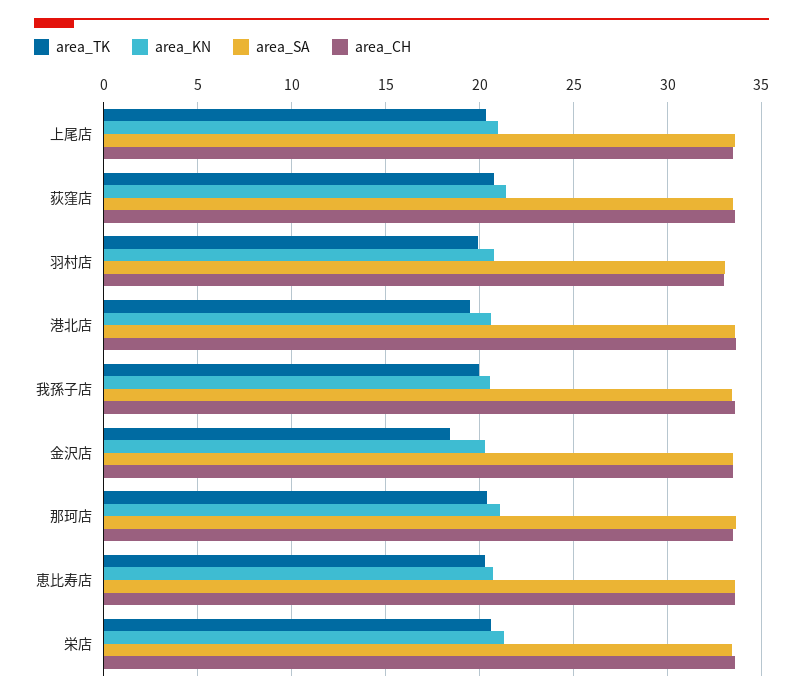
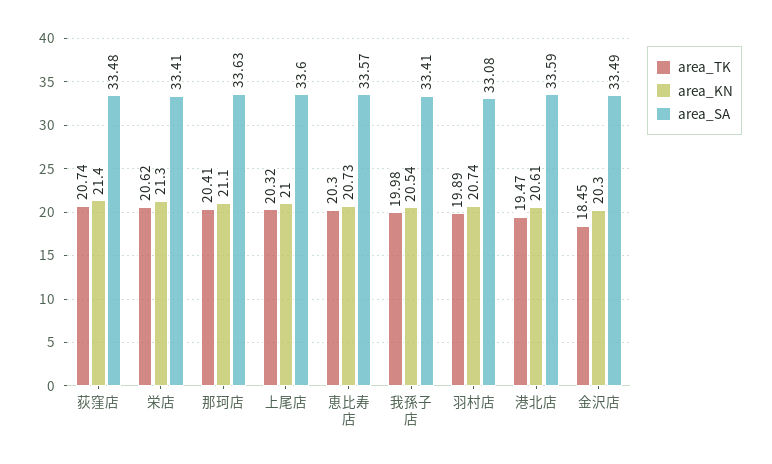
  {
    "area_TK": {
      "上尾店": 20.32,
      "荻窪店": 20.74,
      "羽村店": 19.89,
      "港北店": 19.47,
      "我孫子店": 19.98,
      "金沢店": 18.45,
      "那珂店": 20.41,
      "恵比寿店": 20.3,
      "栄店": 20.62
    },
    "area_KN": {
      "上尾店": 21,
      "荻窪店": 21.4,
      "羽村店": 20.74,
      "港北店": 20.61,
      "我孫子店": 20.54,
      "金沢店": 20.3,
      "那珂店": 21.1,
      "恵比寿店": 20.73,
      "栄店": 21.3
    },
    "area_SA": {
      "上尾店": 33.6,
      "荻窪店": 33.48,
      "羽村店": 33.08,
      "港北店": 33.59,
      "我孫子店": 33.41,
      "金沢店": 33.49,
      "那珂店": 33.63,
      "恵比寿店": 33.57,
      "栄店": 33.41
-   },
+   }
-   "area_CH": {
-     "上尾店": 33.5,
-     "荻窪店": 33.5,
-     "羽村店": 33,
-     "港北店": 33.5,
-     "我孫子店": 33.5,
-     "金沢店": 33.5,
-     "那珂店": 33.5,
-     "恵比寿店": 33.5,
-     "栄店": 33.5
-   }
  }

